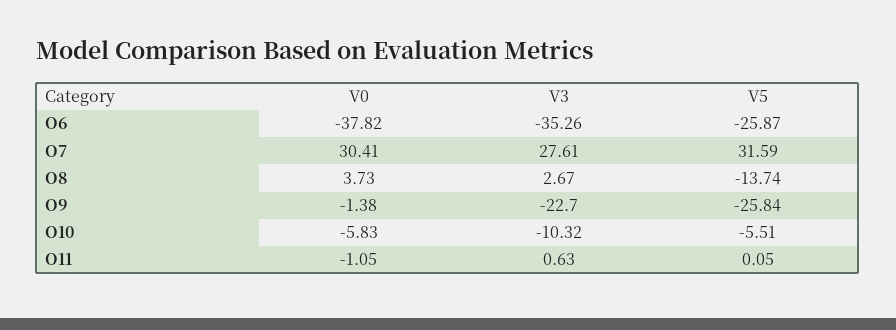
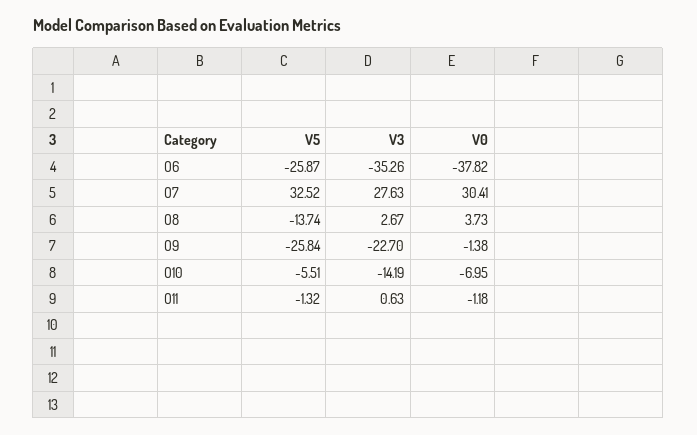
  {
    "V0": {
      "O6": -37.82,
      "O7": 30.41,
      "O8": 3.73,
      "O9": -1.38,
-     "O10": -5.83,
+     "O10": -6.95,
-     "O11": -1.05
+     "O11": -1.18
    },
    "V3": {
      "O6": -35.26,
-     "O7": 27.61,
+     "O7": 27.63,
      "O8": 2.67,
      "O9": -22.7,
-     "O10": -10.32,
+     "O10": -14.19,
      "O11": 0.63
    },
    "V5": {
      "O6": -25.87,
-     "O7": 31.59,
+     "O7": 32.52,
      "O8": -13.74,
      "O9": -25.84,
      "O10": -5.51,
-     "O11": 0.05
+     "O11": -1.32
    }
  }

